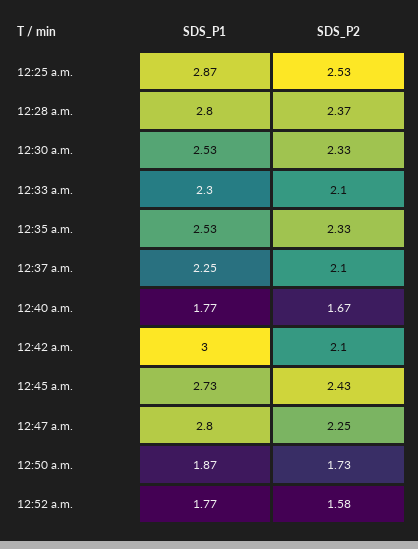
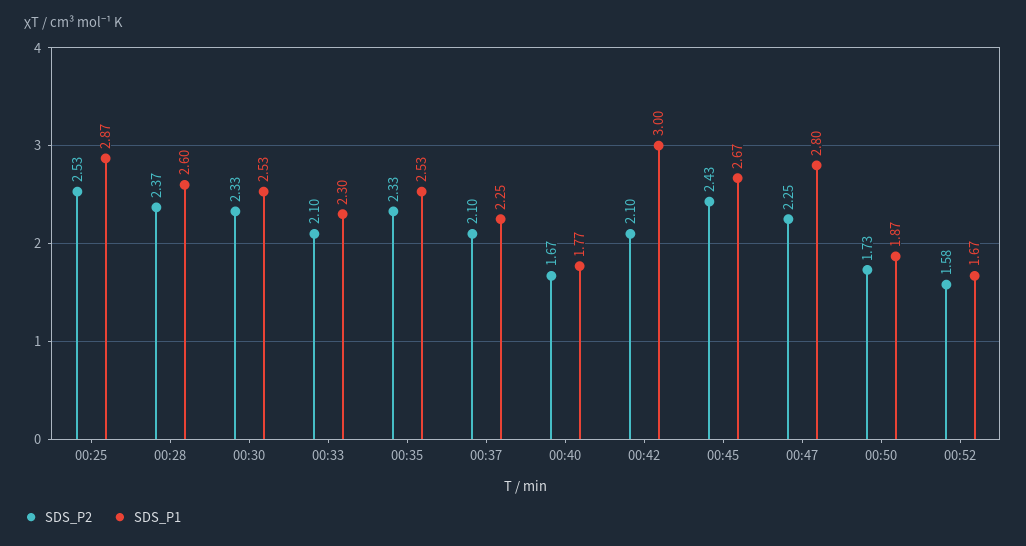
  {
    "SDS_P1": {
      "12:25 a.m.": 2.87,
-     "12:28 a.m.": 2.8,
+     "12:28 a.m.": 2.6,
      "12:30 a.m.": 2.53,
      "12:33 a.m.": 2.3,
      "12:35 a.m.": 2.53,
      "12:37 a.m.": 2.25,
      "12:40 a.m.": 1.77,
      "12:42 a.m.": 3,
-     "12:45 a.m.": 2.73,
+     "12:45 a.m.": 2.67,
      "12:47 a.m.": 2.8,
      "12:50 a.m.": 1.87,
-     "12:52 a.m.": 1.77
+     "12:52 a.m.": 1.67
    },
    "SDS_P2": {
      "12:25 a.m.": 2.53,
      "12:28 a.m.": 2.37,
      "12:30 a.m.": 2.33,
      "12:33 a.m.": 2.1,
      "12:35 a.m.": 2.33,
      "12:37 a.m.": 2.1,
      "12:40 a.m.": 1.67,
      "12:42 a.m.": 2.1,
      "12:45 a.m.": 2.43,
      "12:47 a.m.": 2.25,
      "12:50 a.m.": 1.73,
      "12:52 a.m.": 1.58
    }
  }

